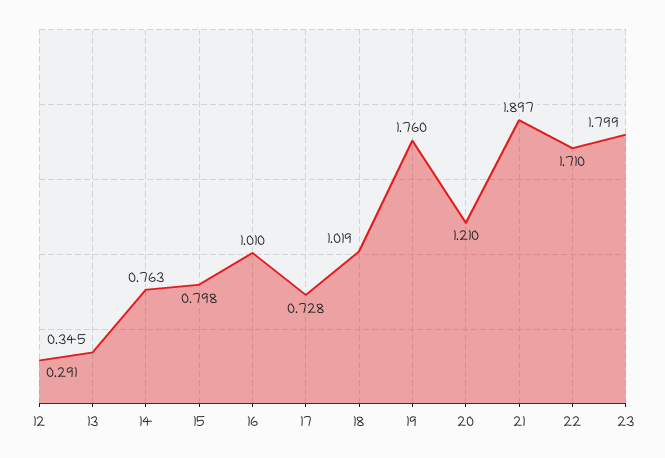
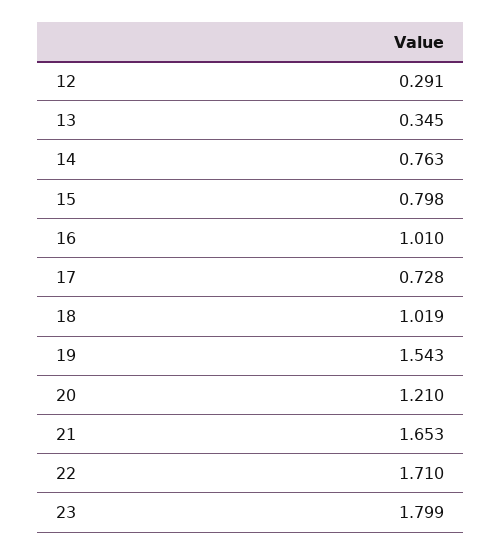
  {
    "12": 0.291,
    "13": 0.345,
    "14": 0.763,
    "15": 0.798,
    "16": 1.01,
    "17": 0.728,
    "18": 1.019,
-   "19": 1.76,
+   "19": 1.543,
    "20": 1.21,
-   "21": 1.897,
+   "21": 1.653,
    "22": 1.71,
    "23": 1.799
  }

